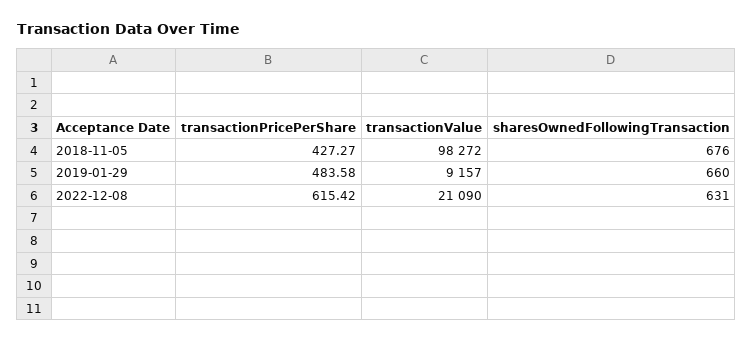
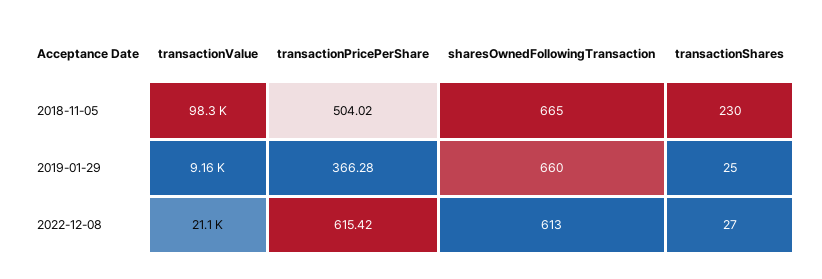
  {
    "transactionPricePerShare": {
-     "2018-11-05": 427.27,
+     "2018-11-05": 504.02,
-     "2019-01-29": 483.58,
+     "2019-01-29": 366.28,
      "2022-12-08": 615.42
    },
    "transactionValue": {
      "2018-11-05": 98272,
      "2019-01-29": 9157,
      "2022-12-08": 21090
    },
    "sharesOwnedFollowingTransaction": {
-     "2018-11-05": 676,
+     "2018-11-05": 665,
      "2019-01-29": 660,
-     "2022-12-08": 631
+     "2022-12-08": 613
-   }
+   },
+   "transactionShares": {
+     "2018-11-05": 230,
+     "2019-01-29": 25,
+     "2022-12-08": 27
+   }
  }

